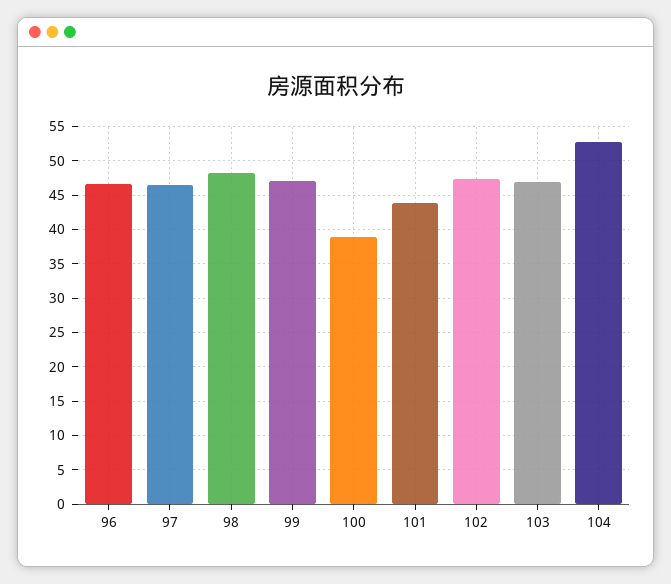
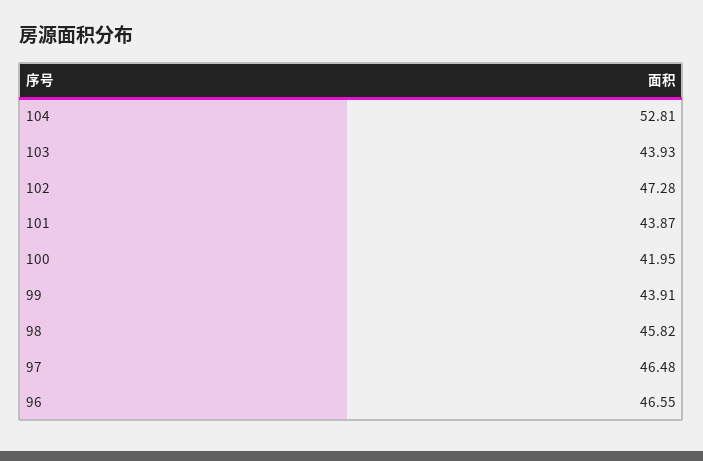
  {
    "96": 46.55,
    "97": 46.48,
-   "98": 48,
+   "98": 45.82,
-   "99": 47,
+   "99": 43.91,
-   "100": 39,
+   "100": 41.95,
    "101": 43.87,
    "102": 47.28,
-   "103": 47,
+   "103": 43.93,
    "104": 52.81
  }

